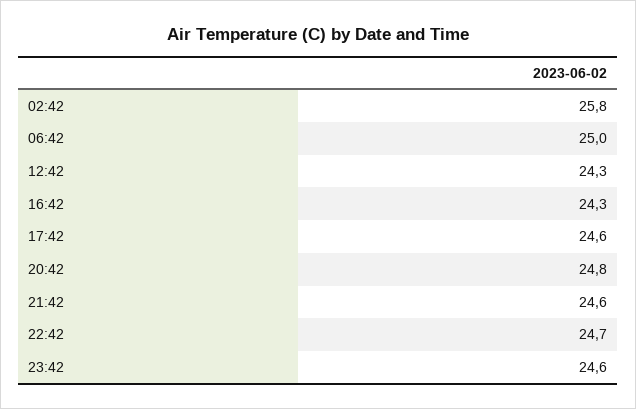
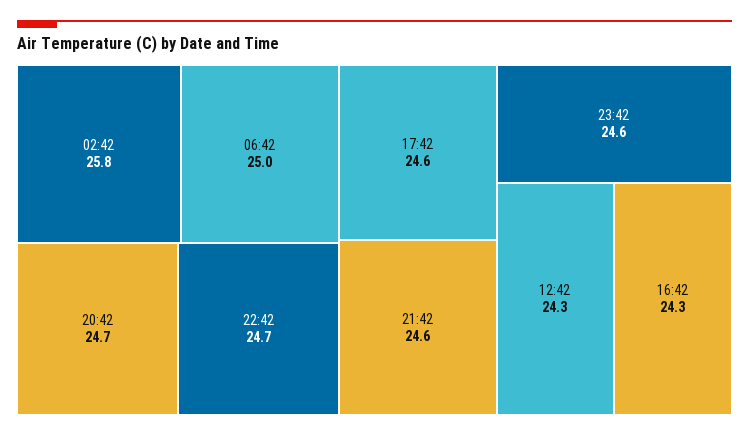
  {
    "02:42": 25.8,
    "06:42": 25,
    "12:42": 24.3,
    "16:42": 24.3,
    "17:42": 24.6,
-   "20:42": 24.8,
+   "20:42": 24.7,
    "21:42": 24.6,
    "22:42": 24.7,
    "23:42": 24.6
  }

